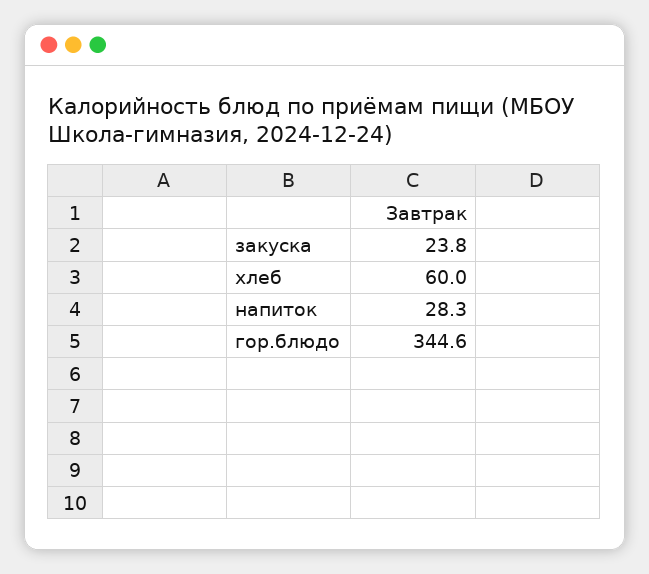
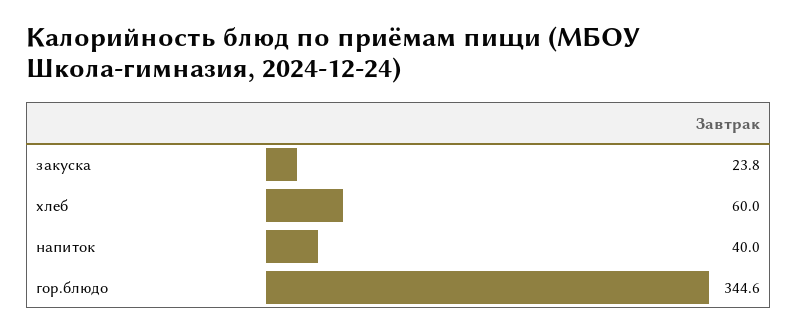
  {
    "закуска": 23.8,
    "хлеб": 60,
-   "напиток": 28.3,
+   "напиток": 40,
    "гор.блюдо": 344.6
  }

